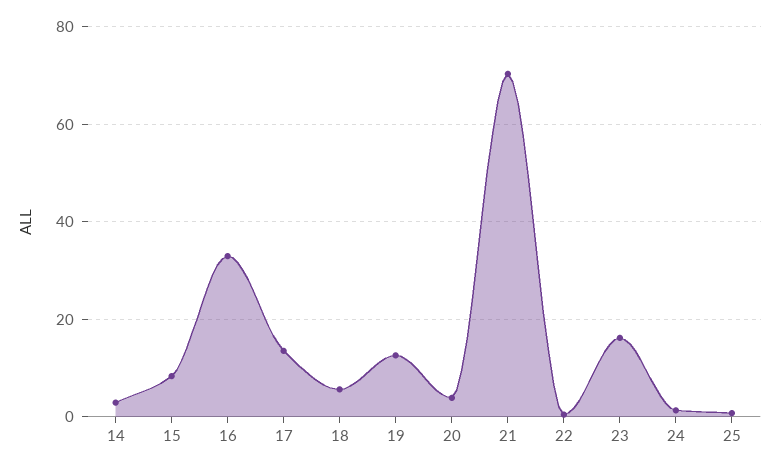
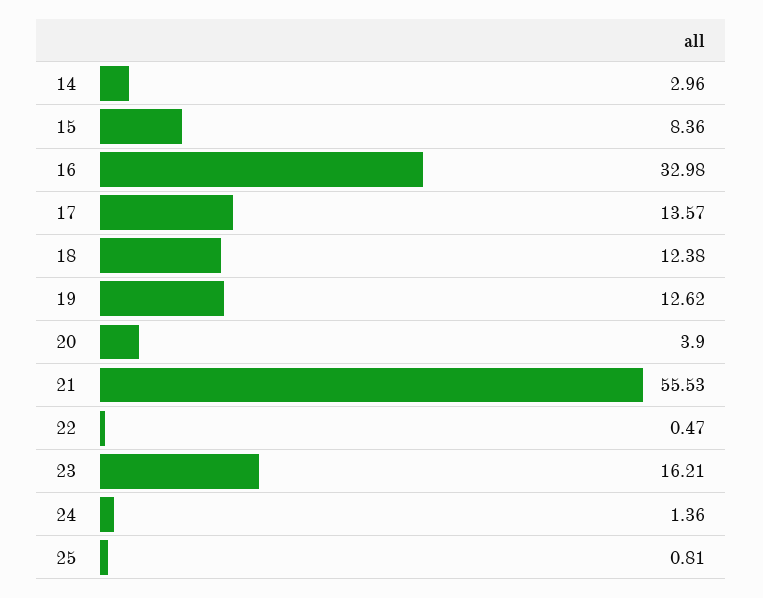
  {
    "14": 2.96,
    "15": 8.36,
    "16": 32.98,
    "17": 13.57,
-   "18": 6,
+   "18": 12.38,
    "19": 12.62,
    "20": 3.9,
-   "21": 70,
+   "21": 55.53,
    "22": 0.47,
    "23": 16.21,
    "24": 1.36,
    "25": 0.81
  }

